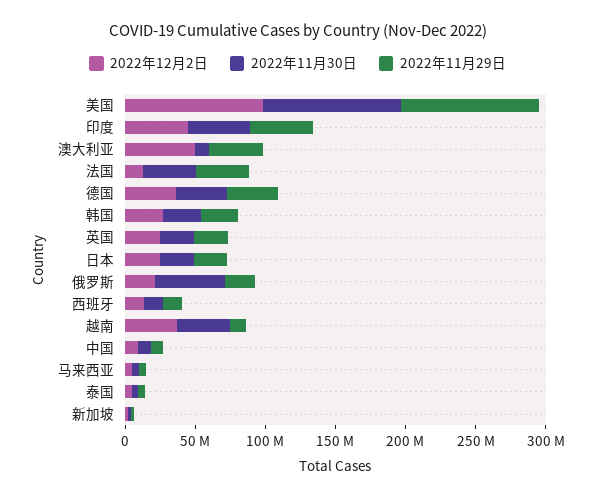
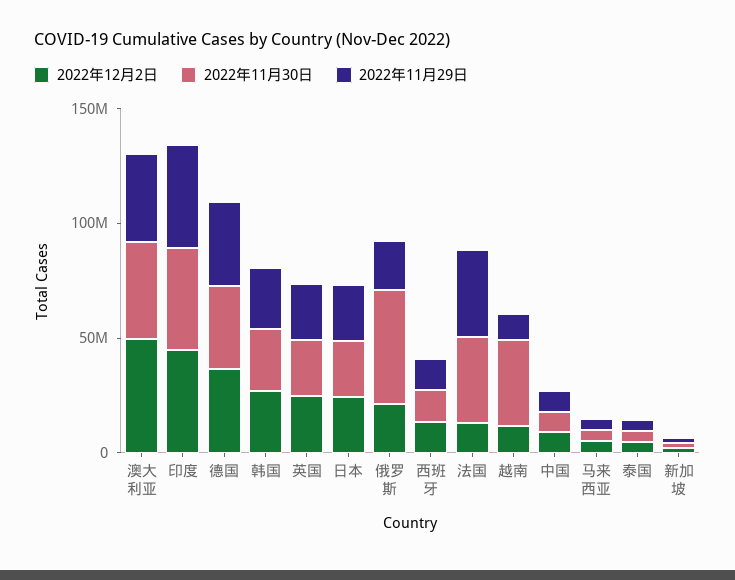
  {
    "2022年12月2日": {
-     "美国": 100000000,
      "印度": 40000000,
      "澳大利亚": 50000000,
      "法国": 10000000,
      "德国": 40000000,
      "韩国": 30000000,
      "英国": 20000000,
      "日本": 20000000,
      "俄罗斯": 20000000,
      "西班牙": 10000000,
-     "越南": 40000000,
+     "越南": 10000000,
      "中国": 10000000,
      "马来西亚": 0,
      "泰国": 0,
      "新加坡": 0
    },
    "2022年11月30日": {
-     "美国": 100000000,
      "印度": 40000000,
-     "澳大利亚": 10000000,
+     "澳大利亚": 40000000,
      "法国": 40000000,
      "德国": 40000000,
      "韩国": 30000000,
      "英国": 20000000,
      "日本": 20000000,
      "俄罗斯": 50000000,
      "西班牙": 10000000,
      "越南": 40000000,
      "中国": 10000000,
      "马来西亚": 0,
      "泰国": 0,
      "新加坡": 0
    },
    "2022年11月29日": {
-     "美国": 100000000,
      "印度": 40000000,
      "澳大利亚": 40000000,
      "法国": 40000000,
      "德国": 40000000,
      "韩国": 30000000,
      "英国": 20000000,
      "日本": 20000000,
      "俄罗斯": 20000000,
      "西班牙": 10000000,
      "越南": 10000000,
      "中国": 10000000,
      "马来西亚": 0,
      "泰国": 0,
      "新加坡": 0
    }
  }

